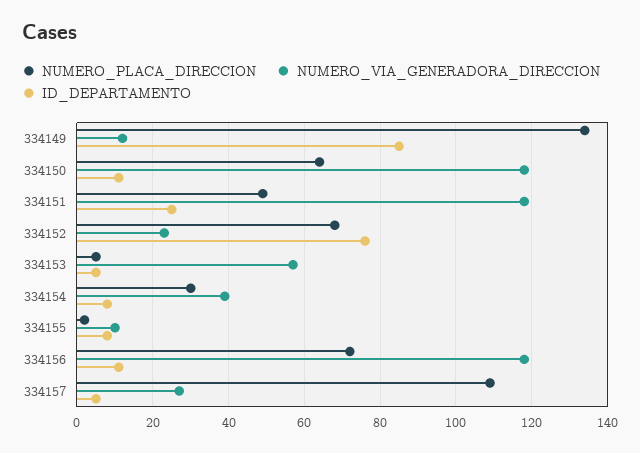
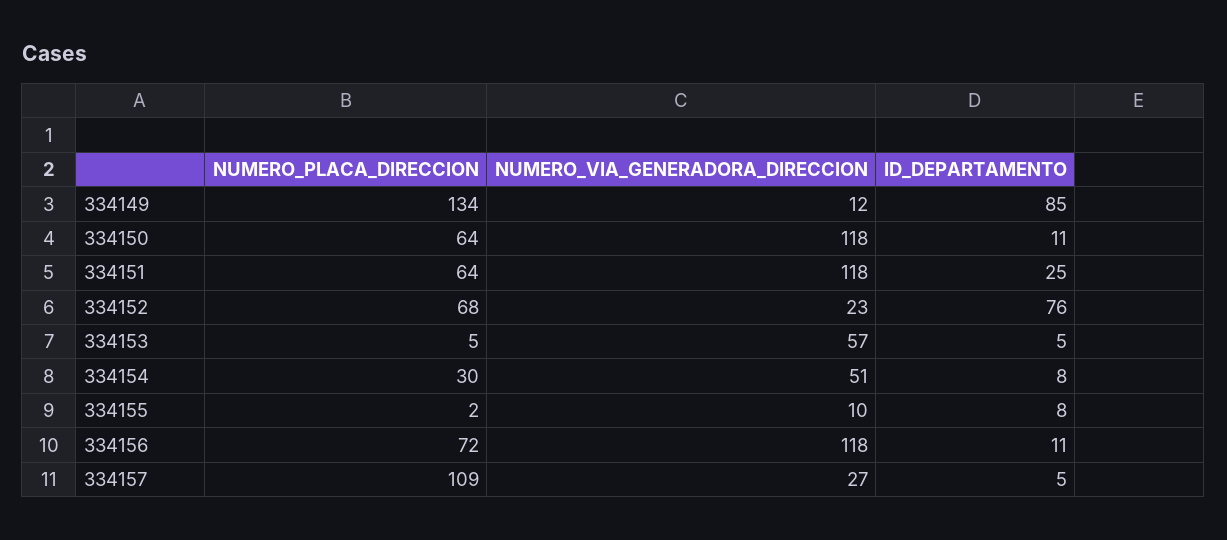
  {
    "NUMERO_PLACA_DIRECCION": {
      "334149": 134,
      "334150": 64,
-     "334151": 50,
+     "334151": 64,
      "334152": 68,
      "334153": 5,
      "334154": 30,
      "334155": 2,
      "334156": 72,
      "334157": 109
    },
    "NUMERO_VIA_GENERADORA_DIRECCION": {
      "334149": 12,
      "334150": 118,
      "334151": 118,
      "334152": 23,
      "334153": 57,
-     "334154": 40,
+     "334154": 51,
      "334155": 10,
      "334156": 118,
      "334157": 27
    },
    "ID_DEPARTAMENTO": {
      "334149": 85,
      "334150": 11,
      "334151": 25,
      "334152": 76,
      "334153": 5,
      "334154": 8,
      "334155": 8,
      "334156": 11,
      "334157": 5
    }
  }

